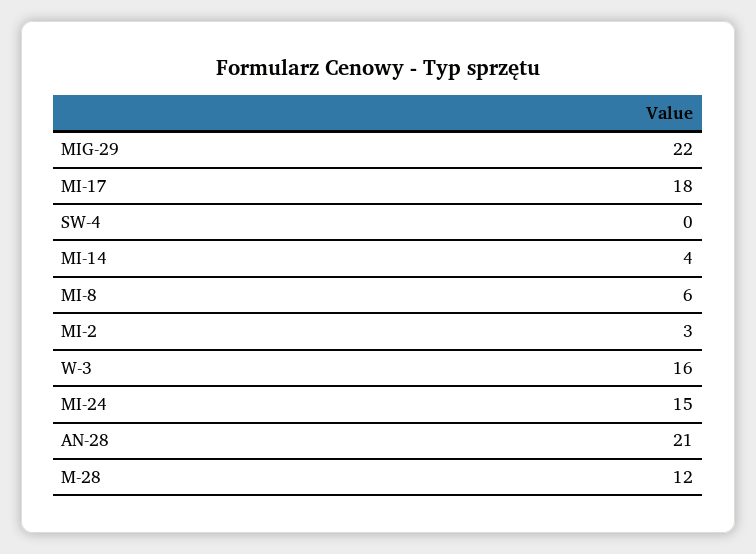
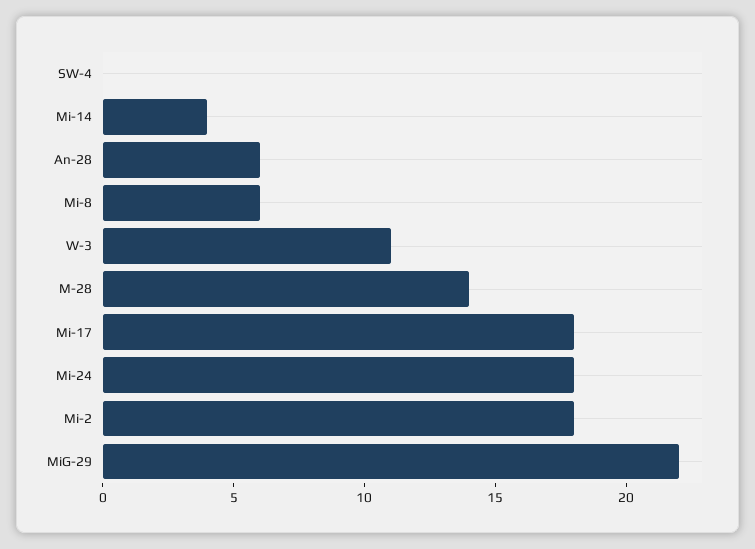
  {
    "MIG-29": 22,
    "MI-17": 18,
    "SW-4": 0,
    "MI-14": 4,
    "MI-8": 6,
-   "MI-2": 3,
+   "MI-2": 18,
-   "W-3": 16,
+   "W-3": 11,
-   "MI-24": 15,
+   "MI-24": 18,
-   "AN-28": 21,
+   "AN-28": 6,
-   "M-28": 12
+   "M-28": 14
  }

